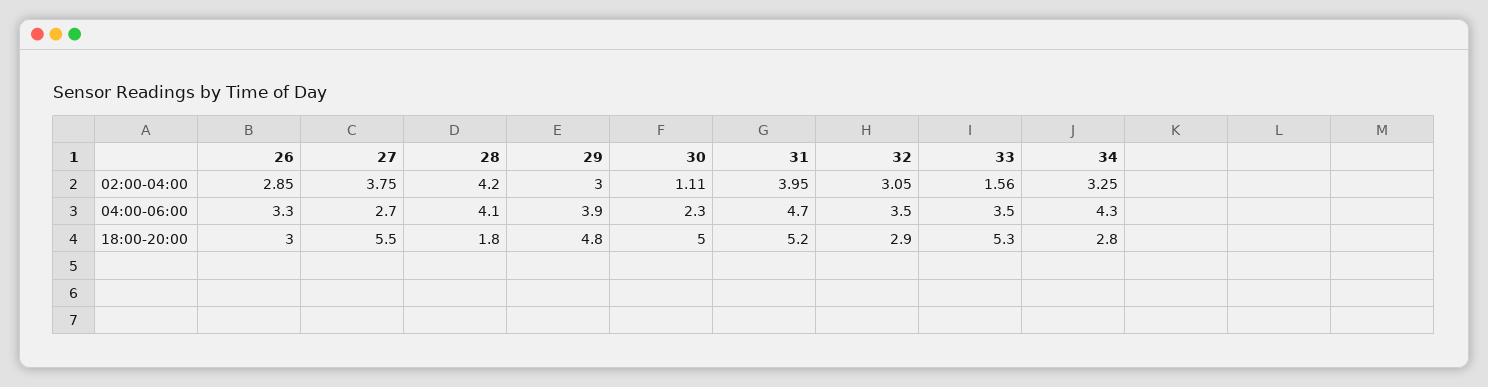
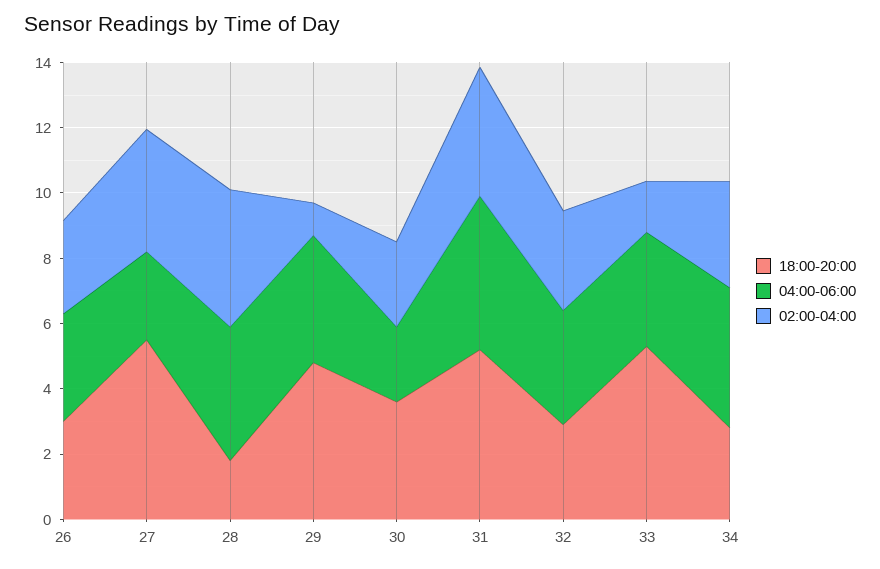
  {
    "02:00-04:00": {
      "26": 2.85,
      "27": 3.75,
      "28": 4.2,
-     "29": 3,
+     "29": 1,
-     "30": 1.11,
+     "30": 2.5,
      "31": 3.95,
      "32": 3.05,
      "33": 1.56,
      "34": 3.25
    },
    "04:00-06:00": {
      "26": 3.3,
      "27": 2.7,
      "28": 4.1,
      "29": 3.9,
      "30": 2.3,
      "31": 4.7,
      "32": 3.5,
      "33": 3.5,
      "34": 4.3
    },
    "18:00-20:00": {
      "26": 3,
      "27": 5.5,
      "28": 1.8,
      "29": 4.8,
-     "30": 5,
+     "30": 3.5,
      "31": 5.2,
      "32": 2.9,
      "33": 5.3,
      "34": 2.8
    }
  }

